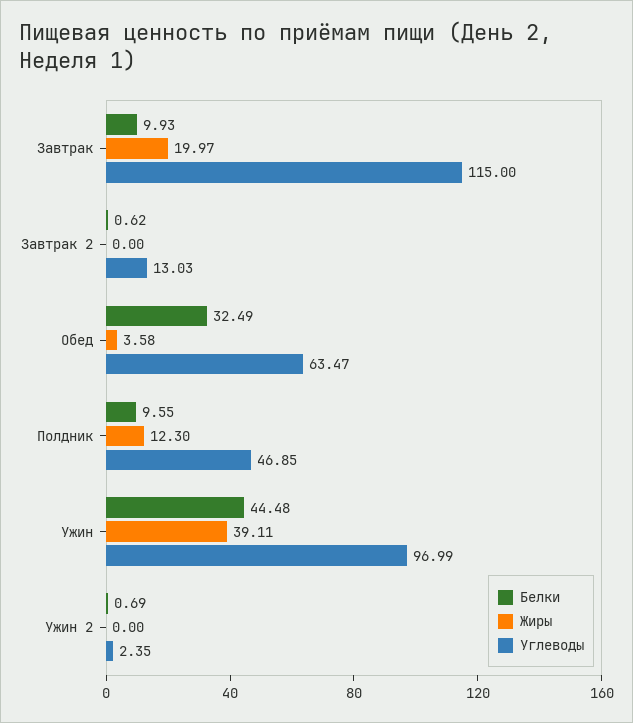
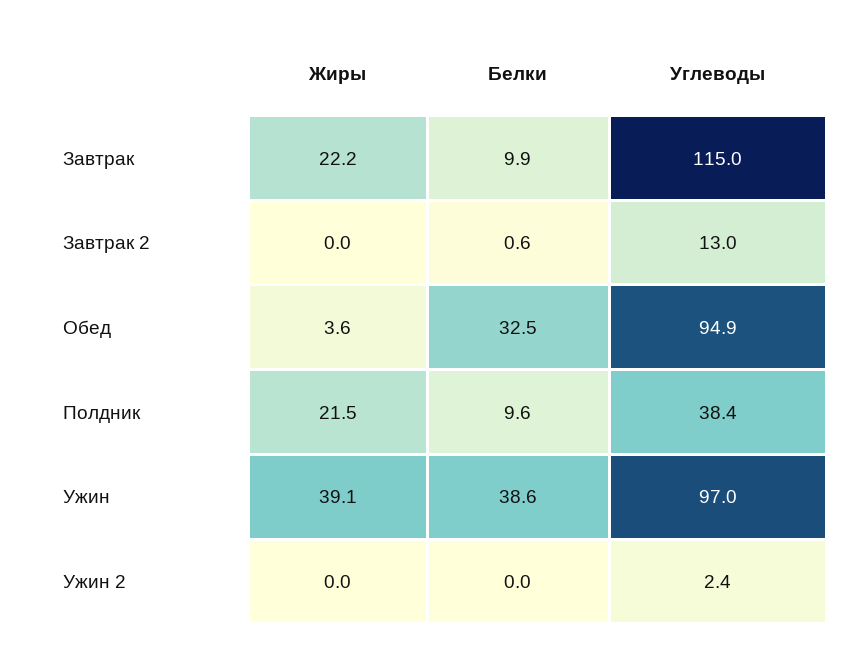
  {
    "Белки": {
      "Завтрак": 9.93,
      "Завтрак 2": 0.62,
      "Обед": 32.49,
      "Полдник": 9.55,
-     "Ужин": 44.48,
+     "Ужин": 38.6,
-     "Ужин 2": 0.69
+     "Ужин 2": 0
    },
    "Жиры": {
-     "Завтрак": 19.97,
+     "Завтрак": 22.2,
      "Завтрак 2": 0,
      "Обед": 3.58,
-     "Полдник": 12.3,
+     "Полдник": 21.5,
      "Ужин": 39.11,
      "Ужин 2": 0
    },
    "Углеводы": {
      "Завтрак": 115,
      "Завтрак 2": 13.03,
-     "Обед": 63.47,
+     "Обед": 94.9,
-     "Полдник": 46.85,
+     "Полдник": 38.4,
      "Ужин": 96.99,
      "Ужин 2": 2.35
    }
  }

